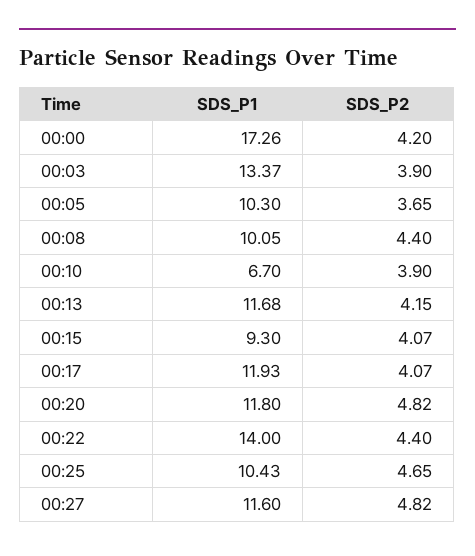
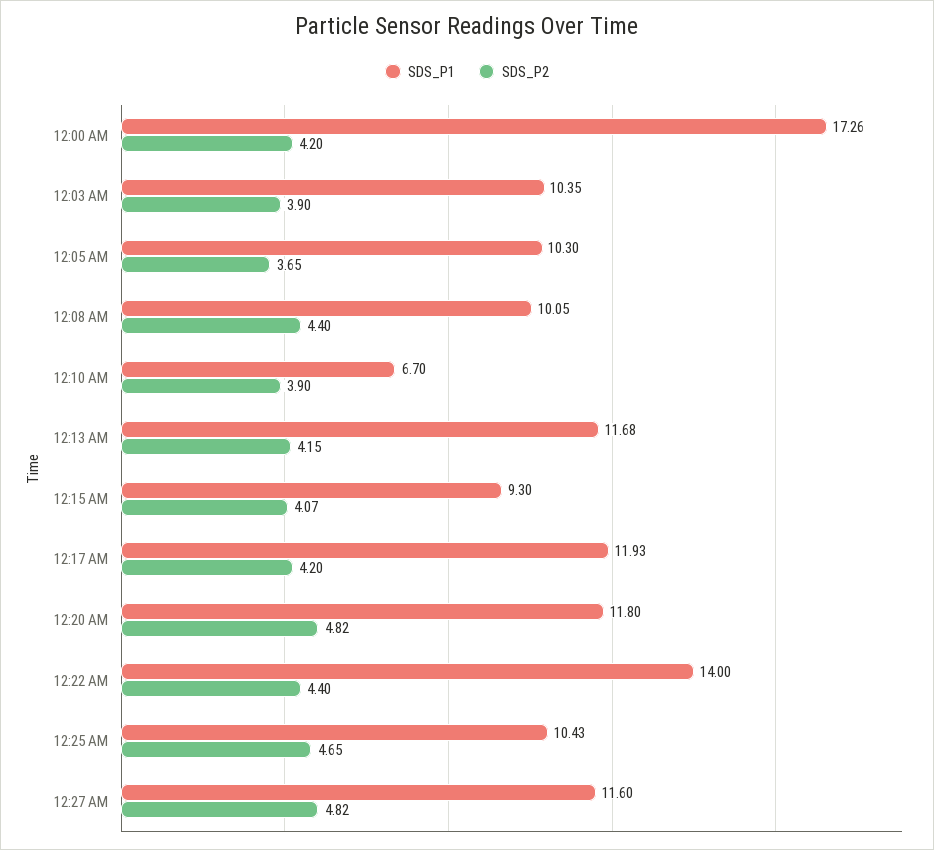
  {
    "SDS_P1": {
      "00:00": 17.26,
-     "00:03": 13.37,
+     "00:03": 10.35,
      "00:05": 10.3,
      "00:08": 10.05,
      "00:10": 6.7,
      "00:13": 11.68,
      "00:15": 9.3,
      "00:17": 11.93,
      "00:20": 11.8,
      "00:22": 14,
      "00:25": 10.43,
      "00:27": 11.6
    },
    "SDS_P2": {
      "00:00": 4.2,
      "00:03": 3.9,
      "00:05": 3.65,
      "00:08": 4.4,
      "00:10": 3.9,
      "00:13": 4.15,
      "00:15": 4.07,
-     "00:17": 4.07,
+     "00:17": 4.2,
      "00:20": 4.82,
      "00:22": 4.4,
      "00:25": 4.65,
      "00:27": 4.82
    }
  }

